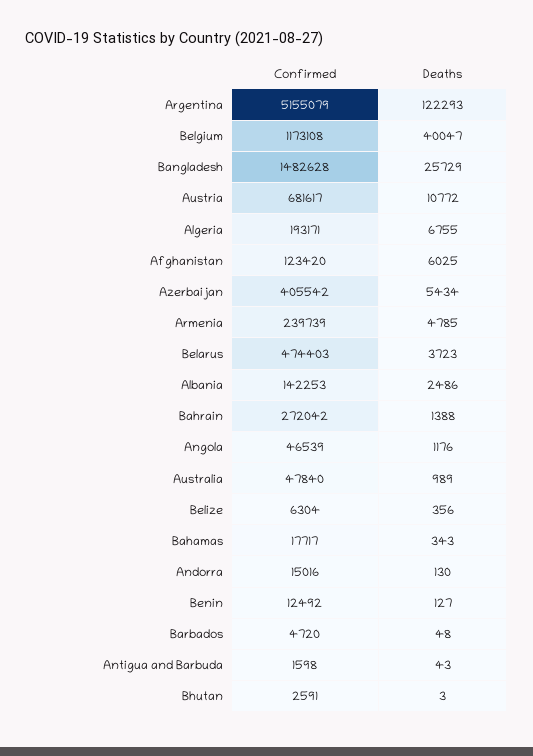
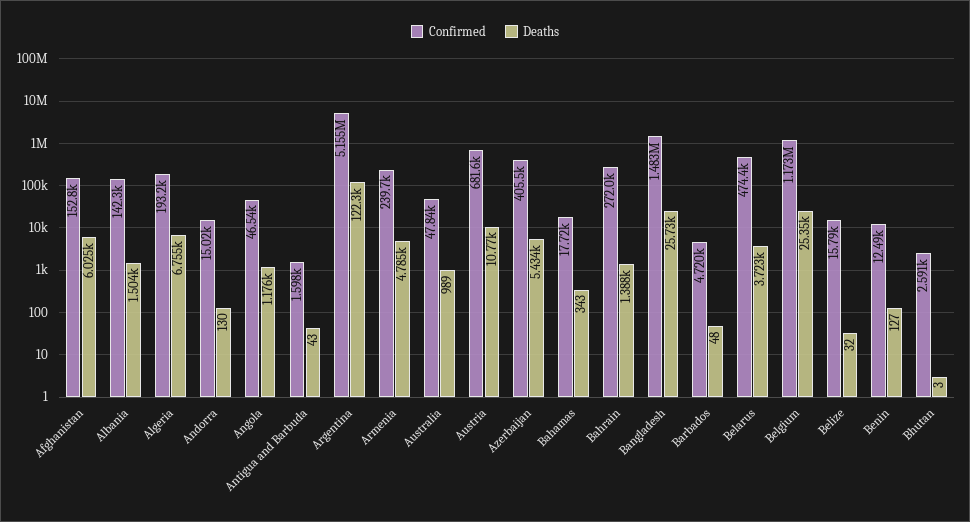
  {
    "Confirmed": {
      "Argentina": 5155079,
      "Belgium": 1173108,
      "Bangladesh": 1482628,
      "Austria": 681617,
      "Algeria": 193171,
-     "Afghanistan": 123420,
+     "Afghanistan": 152800,
      "Azerbaijan": 405542,
      "Armenia": 239739,
      "Belarus": 474403,
      "Albania": 142253,
      "Bahrain": 272042,
      "Angola": 46539,
      "Australia": 47840,
-     "Belize": 6304,
+     "Belize": 15790,
      "Bahamas": 17717,
      "Andorra": 15016,
      "Benin": 12492,
      "Barbados": 4720,
      "Antigua and Barbuda": 1598,
      "Bhutan": 2591
    },
    "Deaths": {
      "Argentina": 122293,
-     "Belgium": 40047,
+     "Belgium": 25350,
      "Bangladesh": 25729,
      "Austria": 10772,
      "Algeria": 6755,
      "Afghanistan": 6025,
      "Azerbaijan": 5434,
      "Armenia": 4785,
      "Belarus": 3723,
-     "Albania": 2486,
+     "Albania": 1504,
      "Bahrain": 1388,
      "Angola": 1176,
      "Australia": 989,
-     "Belize": 356,
+     "Belize": 32,
      "Bahamas": 343,
      "Andorra": 130,
      "Benin": 127,
      "Barbados": 48,
      "Antigua and Barbuda": 43,
      "Bhutan": 3
    }
  }

